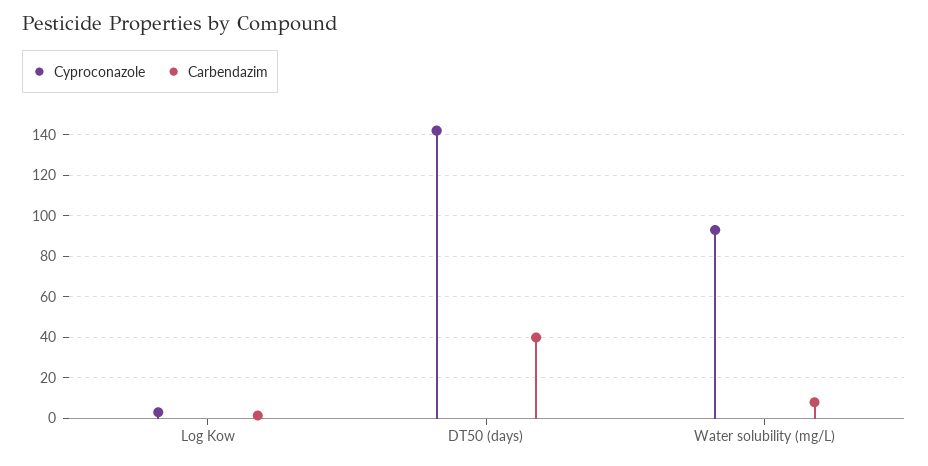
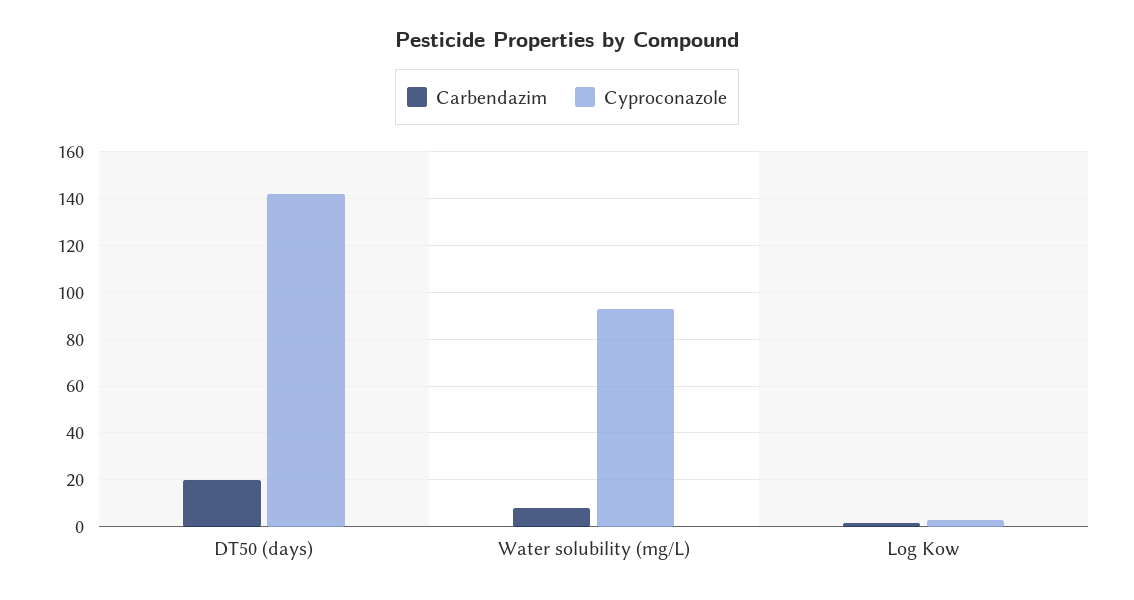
  {
    "Cyproconazole": {
      "Log Kow": 5,
      "DT50 (days)": 140,
      "Water solubility (mg/L)": 95
    },
    "Carbendazim": {
      "Log Kow": 0,
-     "DT50 (days)": 40,
+     "DT50 (days)": 20,
      "Water solubility (mg/L)": 10
    }
  }

